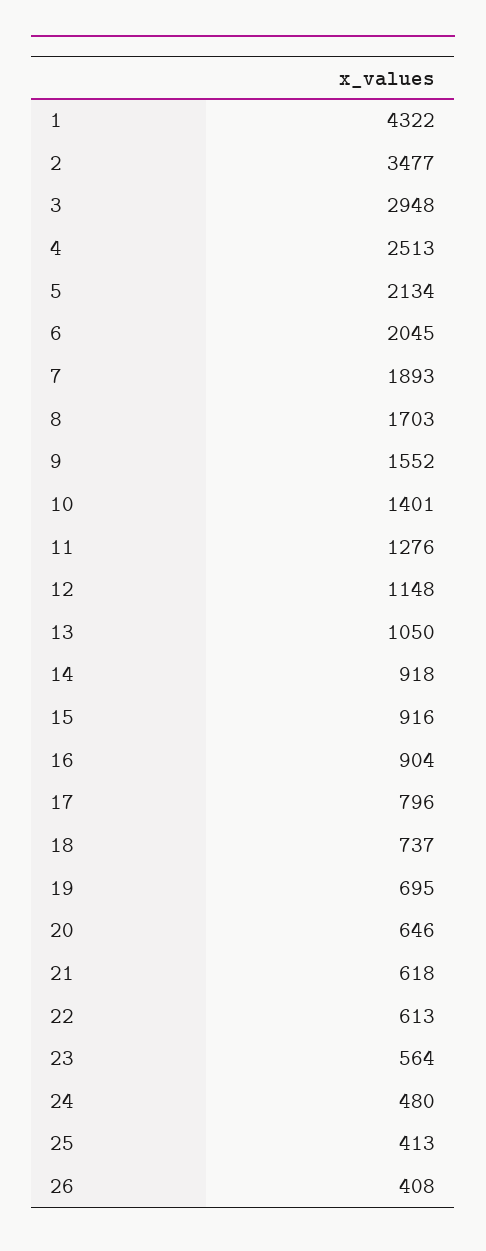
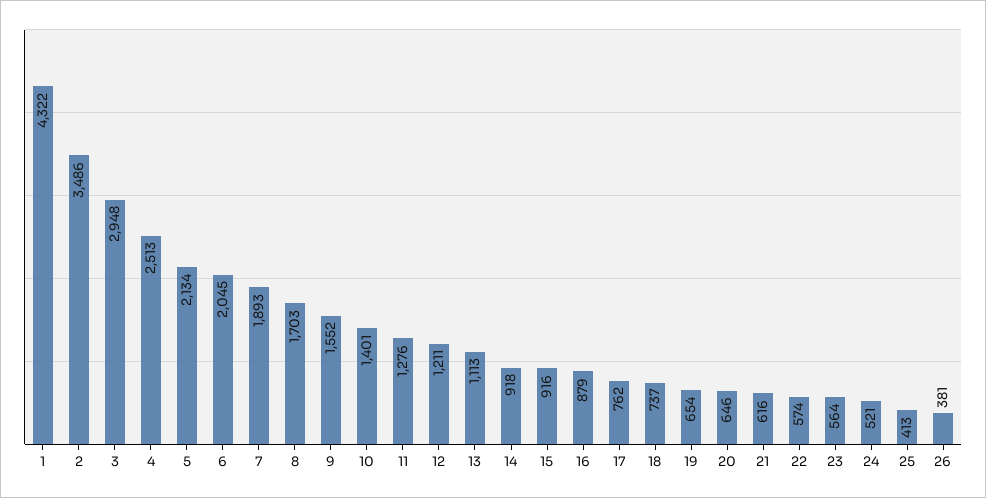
  {
    "1": 4322,
-   "2": 3477,
+   "2": 3486,
    "3": 2948,
    "4": 2513,
    "5": 2134,
    "6": 2045,
    "7": 1893,
    "8": 1703,
    "9": 1552,
    "10": 1401,
    "11": 1276,
-   "12": 1148,
+   "12": 1211,
-   "13": 1050,
+   "13": 1113,
    "14": 918,
    "15": 916,
-   "16": 904,
+   "16": 879,
-   "17": 796,
+   "17": 762,
    "18": 737,
-   "19": 695,
+   "19": 654,
    "20": 646,
-   "21": 618,
+   "21": 616,
-   "22": 613,
+   "22": 574,
    "23": 564,
-   "24": 480,
+   "24": 521,
    "25": 413,
-   "26": 408
+   "26": 381
  }

